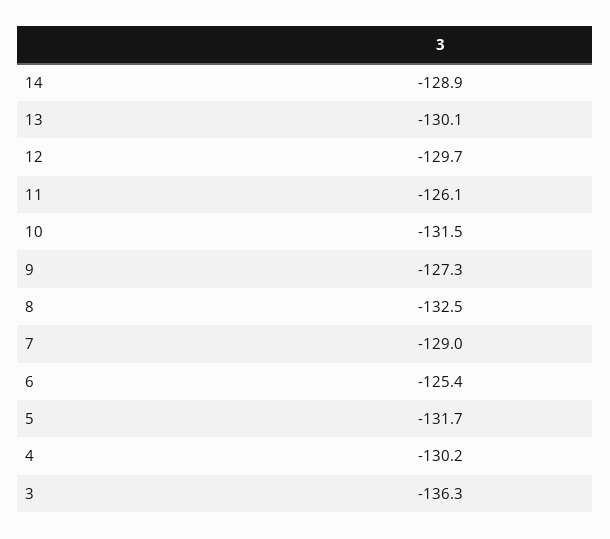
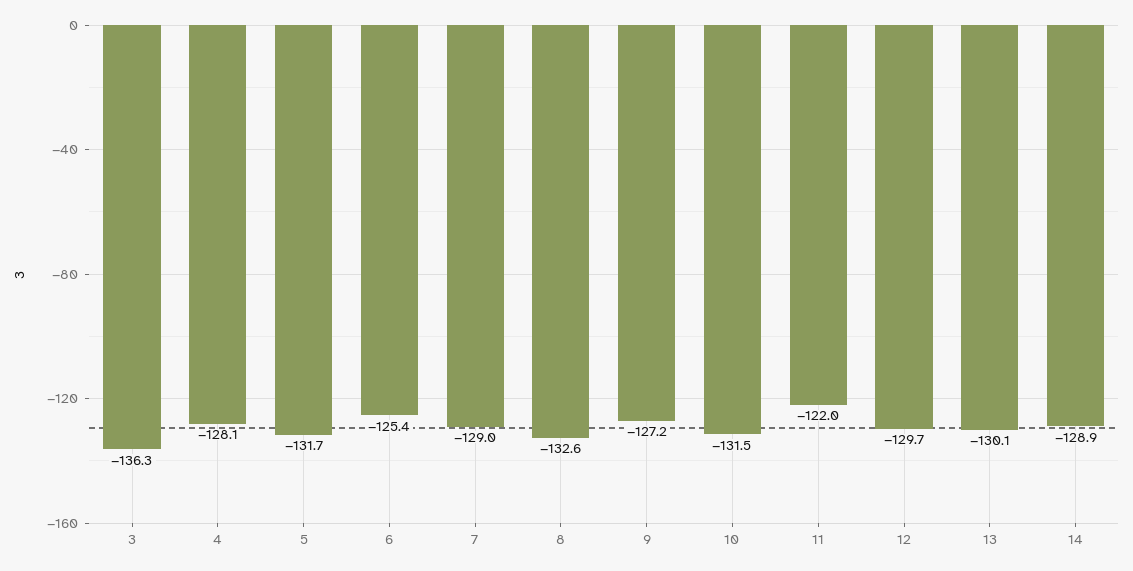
  {
    "14": -128.9,
    "13": -130.1,
    "12": -129.7,
-   "11": -126.1,
+   "11": -122,
    "10": -131.5,
-   "9": -127.3,
+   "9": -127.2,
-   "8": -132.5,
+   "8": -132.6,
    "7": -129,
    "6": -125.4,
    "5": -131.7,
-   "4": -130.2,
+   "4": -128.1,
    "3": -136.3
  }

